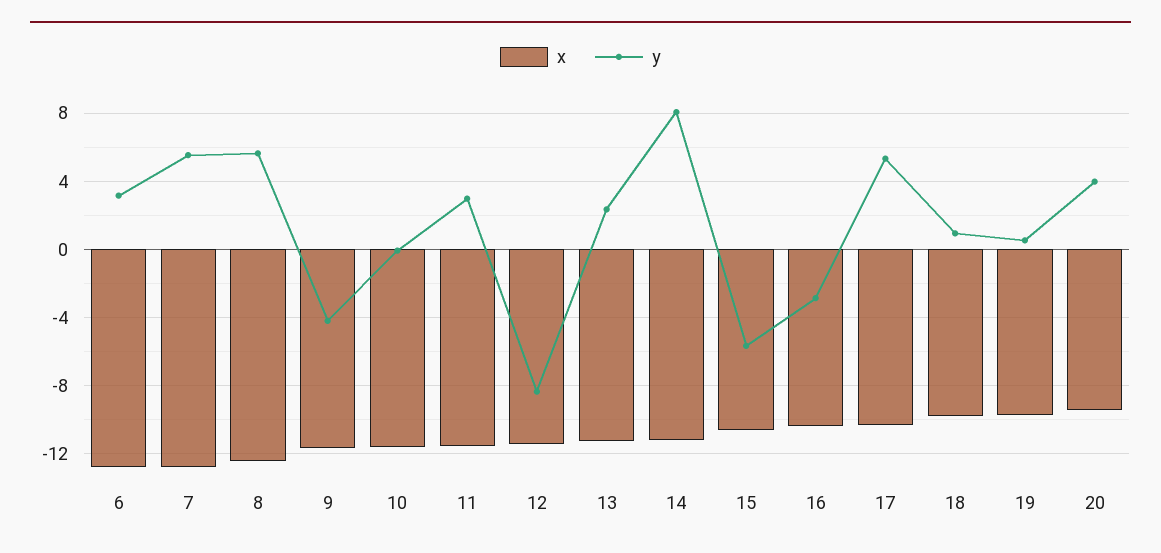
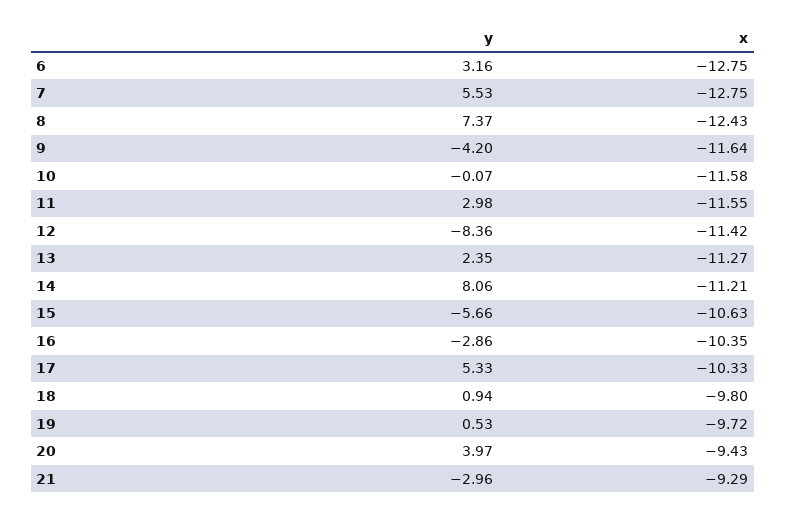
  {
    "x": {
      "6": -12.75,
      "7": -12.75,
      "8": -12.43,
      "9": -11.64,
      "10": -11.58,
      "11": -11.55,
      "12": -11.42,
      "13": -11.27,
      "14": -11.21,
      "15": -10.63,
      "16": -10.35,
      "17": -10.33,
      "18": -9.8,
      "19": -9.72,
-     "20": -9.43
+     "20": -9.43,
+     "21": -9.29
    },
    "y": {
      "6": 3.16,
      "7": 5.53,
-     "8": 5.5,
+     "8": 7.37,
      "9": -4.2,
      "10": -0.07,
      "11": 2.98,
      "12": -8.36,
      "13": 2.35,
      "14": 8.06,
      "15": -5.66,
      "16": -2.86,
      "17": 5.33,
      "18": 0.94,
      "19": 0.53,
-     "20": 3.97
+     "20": 3.97,
+     "21": -2.96
    }
  }

